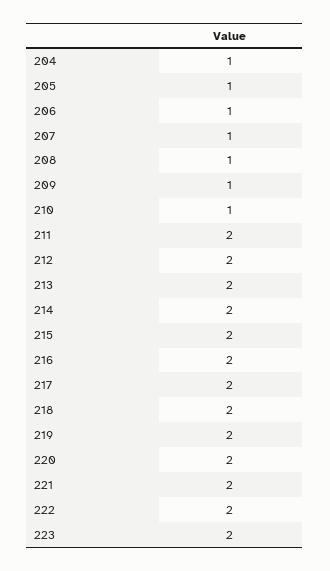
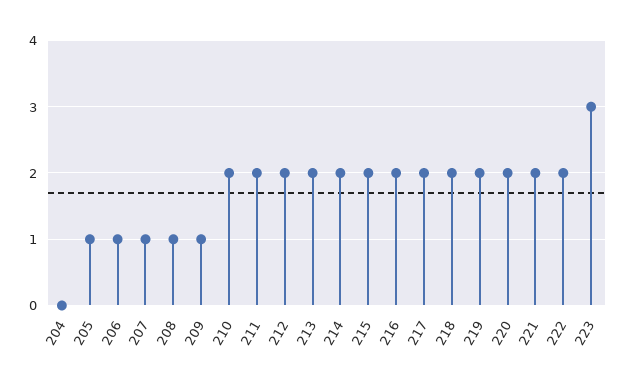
  {
-   "204": 1,
+   "204": 0,
    "205": 1,
    "206": 1,
    "207": 1,
    "208": 1,
    "209": 1,
-   "210": 1,
+   "210": 2,
    "211": 2,
    "212": 2,
    "213": 2,
    "214": 2,
    "215": 2,
    "216": 2,
    "217": 2,
    "218": 2,
    "219": 2,
    "220": 2,
    "221": 2,
    "222": 2,
-   "223": 2
+   "223": 3
  }

